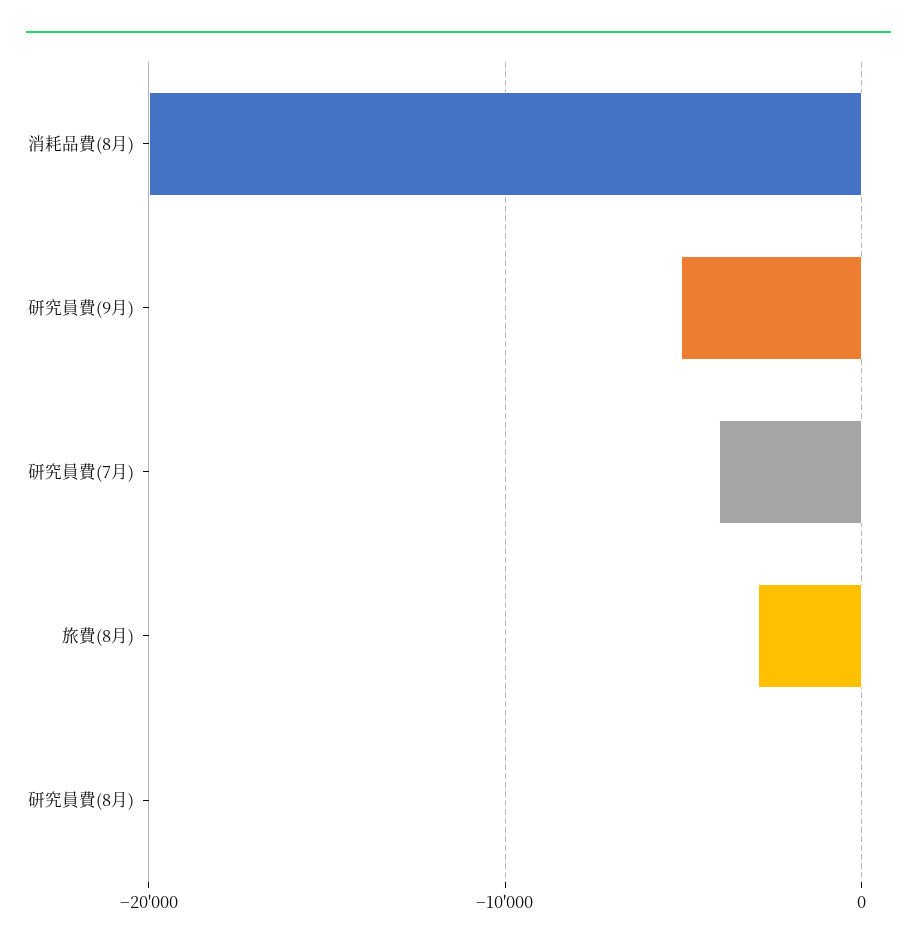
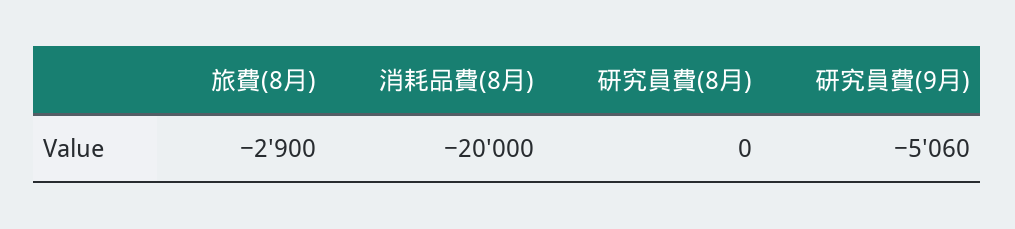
  {
    "消耗品費(8月)": -20000,
    "研究員費(9月)": -5060,
-   "研究員費(7月)": -4000,
    "旅費(8月)": -2900,
    "研究員費(8月)": 0
  }

